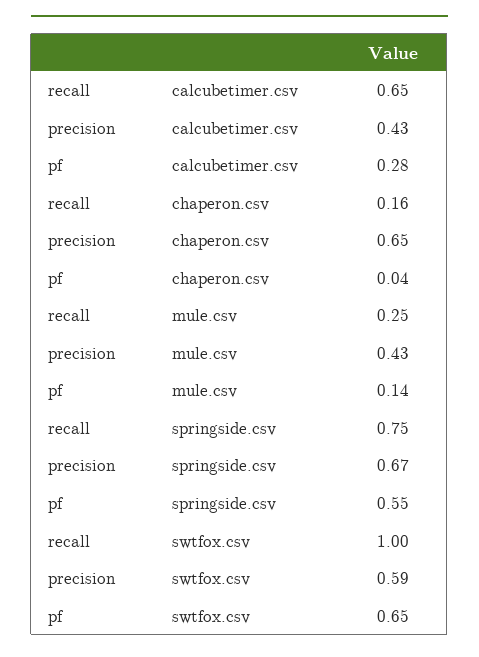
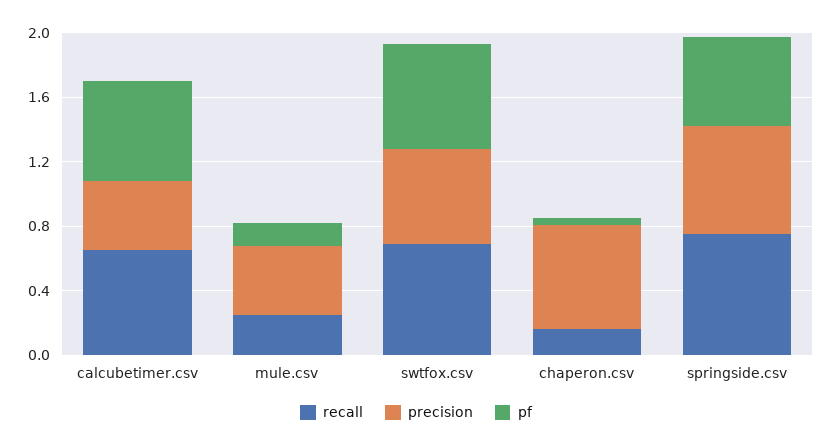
  {
    "recall": {
      "calcubetimer.csv": 0.65,
      "chaperon.csv": 0.16,
      "mule.csv": 0.25,
      "springside.csv": 0.75,
-     "swtfox.csv": 1
+     "swtfox.csv": 0.7
    },
    "precision": {
      "calcubetimer.csv": 0.43,
      "chaperon.csv": 0.65,
      "mule.csv": 0.43,
      "springside.csv": 0.67,
      "swtfox.csv": 0.59
    },
    "pf": {
-     "calcubetimer.csv": 0.28,
+     "calcubetimer.csv": 0.6,
      "chaperon.csv": 0.04,
      "mule.csv": 0.14,
      "springside.csv": 0.55,
      "swtfox.csv": 0.65
    }
  }

